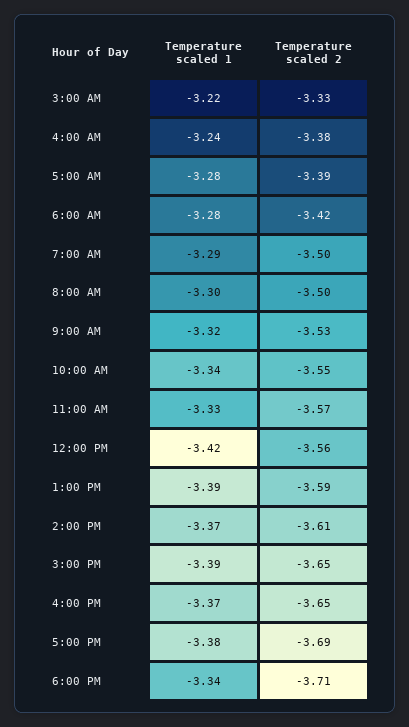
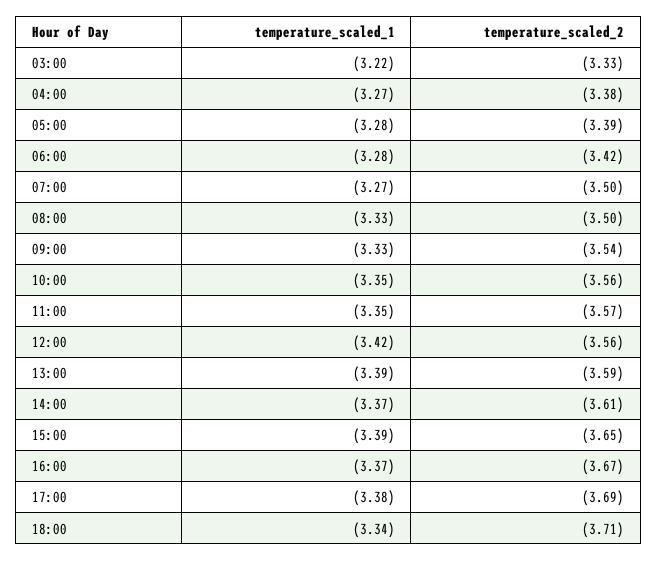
  {
    "Temperature scaled 1": {
      "3:00 AM": -3.22,
-     "4:00 AM": -3.24,
+     "4:00 AM": -3.27,
      "5:00 AM": -3.28,
      "6:00 AM": -3.28,
-     "7:00 AM": -3.29,
+     "7:00 AM": -3.27,
-     "8:00 AM": -3.3,
+     "8:00 AM": -3.33,
-     "9:00 AM": -3.32,
+     "9:00 AM": -3.33,
-     "10:00 AM": -3.34,
+     "10:00 AM": -3.35,
-     "11:00 AM": -3.33,
+     "11:00 AM": -3.35,
      "12:00 PM": -3.42,
      "1:00 PM": -3.39,
      "2:00 PM": -3.37,
      "3:00 PM": -3.39,
      "4:00 PM": -3.37,
      "5:00 PM": -3.38,
      "6:00 PM": -3.34
    },
    "Temperature scaled 2": {
      "3:00 AM": -3.33,
      "4:00 AM": -3.38,
      "5:00 AM": -3.39,
      "6:00 AM": -3.42,
      "7:00 AM": -3.5,
      "8:00 AM": -3.5,
-     "9:00 AM": -3.53,
+     "9:00 AM": -3.54,
-     "10:00 AM": -3.55,
+     "10:00 AM": -3.56,
      "11:00 AM": -3.57,
      "12:00 PM": -3.56,
      "1:00 PM": -3.59,
      "2:00 PM": -3.61,
      "3:00 PM": -3.65,
-     "4:00 PM": -3.65,
+     "4:00 PM": -3.67,
      "5:00 PM": -3.69,
      "6:00 PM": -3.71
    }
  }

